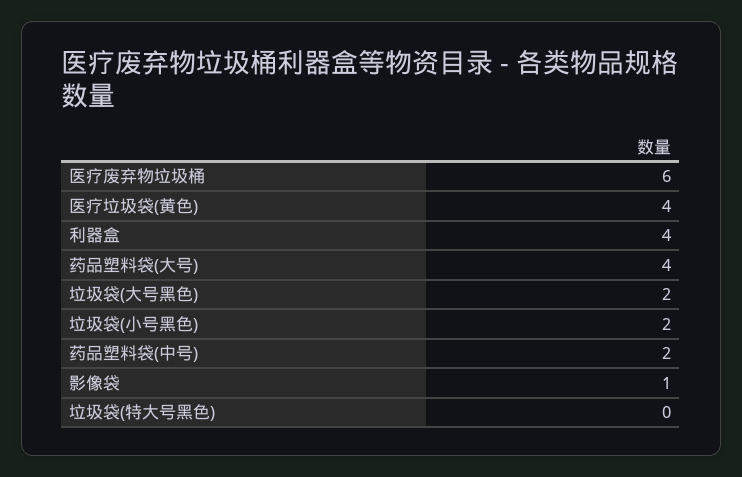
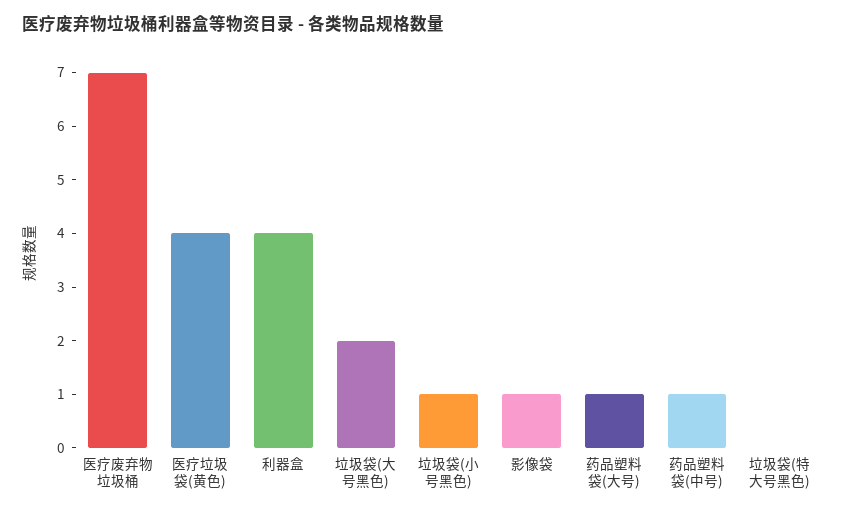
  {
-   "医疗废弃物垃圾桶": 6,
+   "医疗废弃物垃圾桶": 7,
    "医疗垃圾袋(黄色)": 4,
    "利器盒": 4,
-   "药品塑料袋(大号)": 4,
+   "药品塑料袋(大号)": 1,
    "垃圾袋(大号黑色)": 2,
-   "垃圾袋(小号黑色)": 2,
+   "垃圾袋(小号黑色)": 1,
-   "药品塑料袋(中号)": 2,
+   "药品塑料袋(中号)": 1,
    "影像袋": 1,
    "垃圾袋(特大号黑色)": 0
  }

